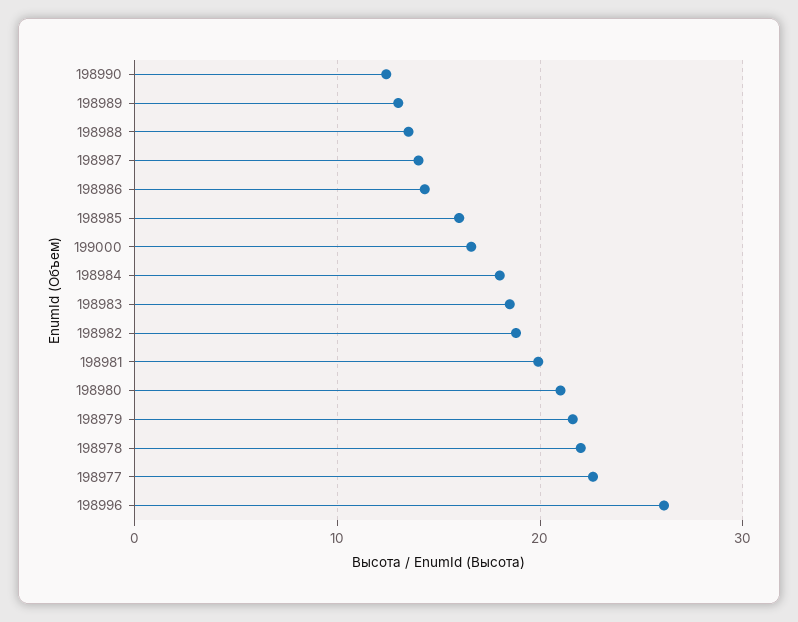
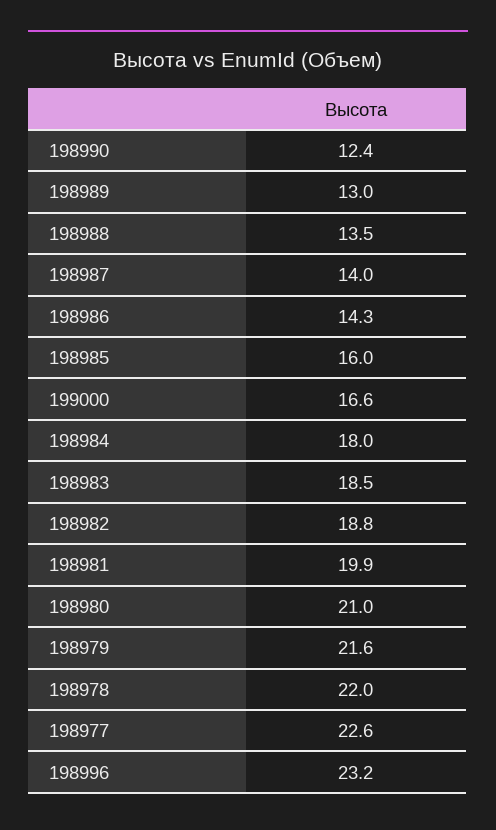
  {
    "198990": 12.4,
    "198989": 13,
    "198988": 13.5,
    "198987": 14,
    "198986": 14.3,
    "198985": 16,
    "199000": 16.6,
    "198984": 18,
    "198983": 18.5,
    "198982": 18.8,
    "198981": 19.9,
    "198980": 21,
    "198979": 21.6,
    "198978": 22,
    "198977": 22.6,
-   "198996": 26
+   "198996": 23.2
  }

